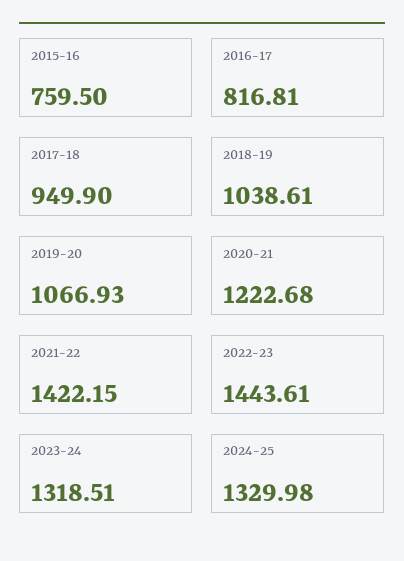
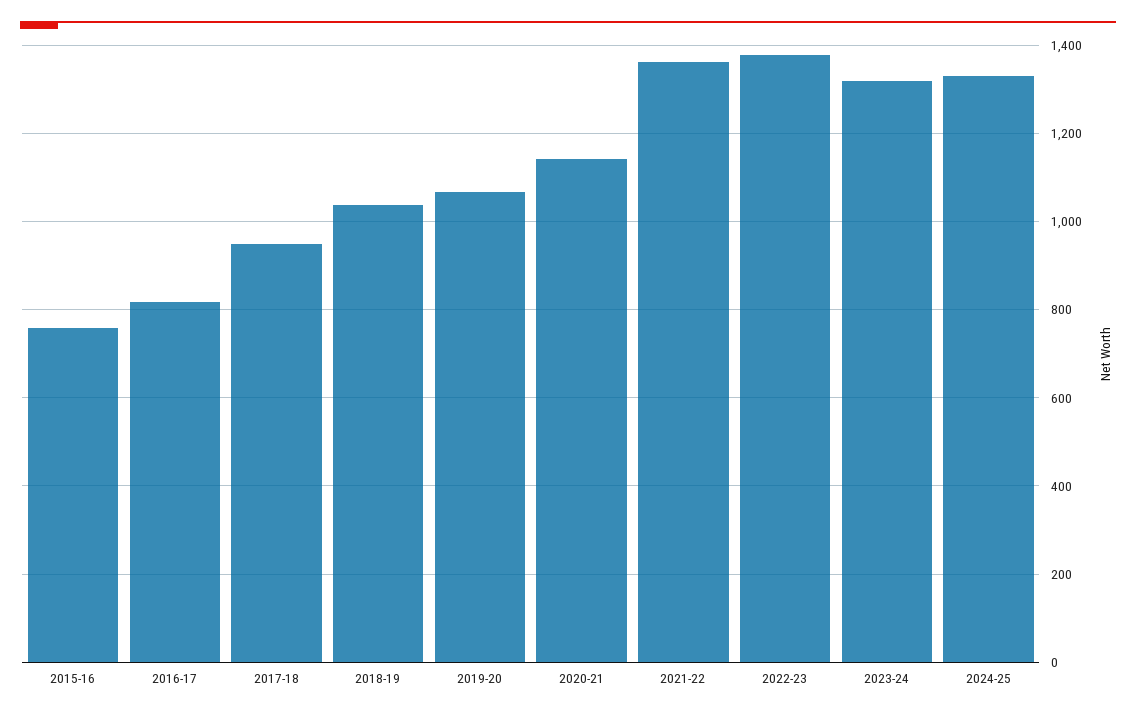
  {
    "2015-16": 759.5,
    "2016-17": 816.81,
    "2017-18": 949.9,
    "2018-19": 1038.61,
    "2019-20": 1066.93,
-   "2020-21": 1222.68,
+   "2020-21": 1140,
-   "2021-22": 1422.15,
+   "2021-22": 1360,
-   "2022-23": 1443.61,
+   "2022-23": 1380,
    "2023-24": 1318.51,
    "2024-25": 1329.98
  }

